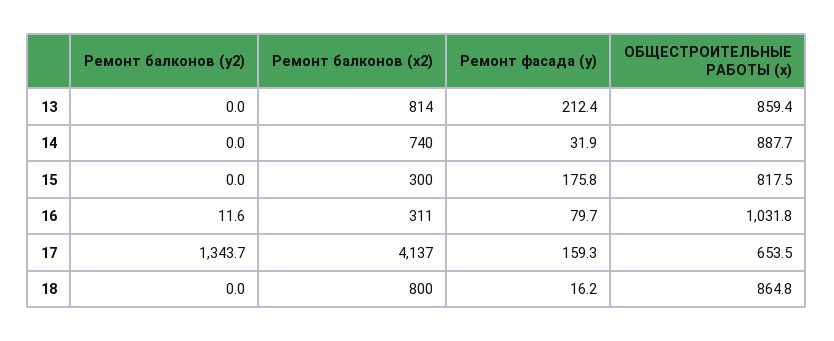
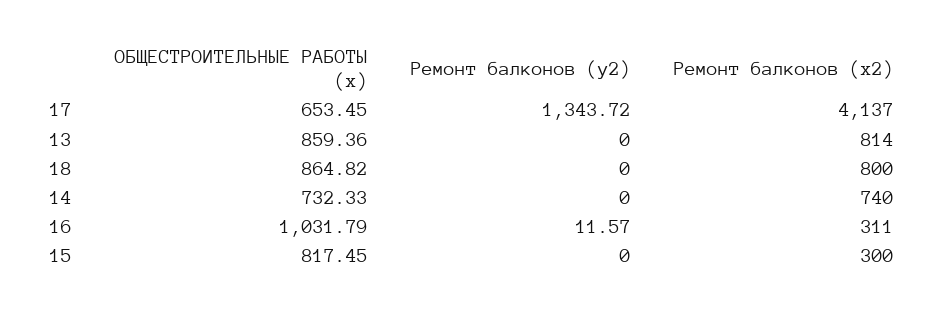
  {
    "Ремонт балконов (y2)": {
      "13": 0,
      "14": 0,
      "15": 0,
      "16": 11.57,
      "17": 1343.72,
      "18": 0
    },
    "Ремонт балконов (x2)": {
      "13": 814,
      "14": 740,
      "15": 300,
      "16": 311,
      "17": 4137,
      "18": 800
    },
-   "Ремонт фасада (y)": {
-     "13": 212.4,
-     "14": 31.9,
-     "15": 175.8,
-     "16": 79.7,
-     "17": 159.3,
-     "18": 16.2
-   },
    "ОБЩЕСТРОИТЕЛЬНЫЕ РАБОТЫ (x)": {
      "13": 859.36,
-     "14": 887.7,
+     "14": 732.33,
      "15": 817.45,
      "16": 1031.79,
      "17": 653.45,
      "18": 864.82
    }
  }

